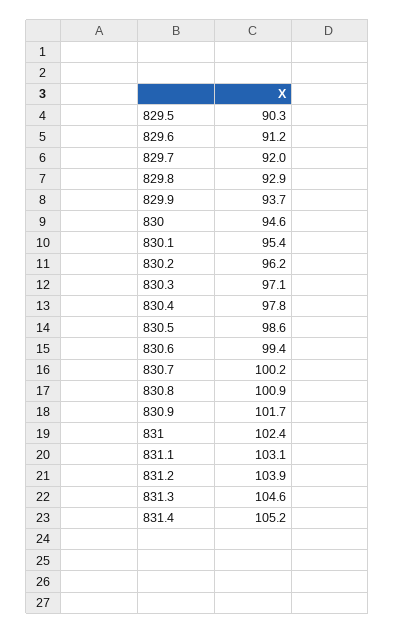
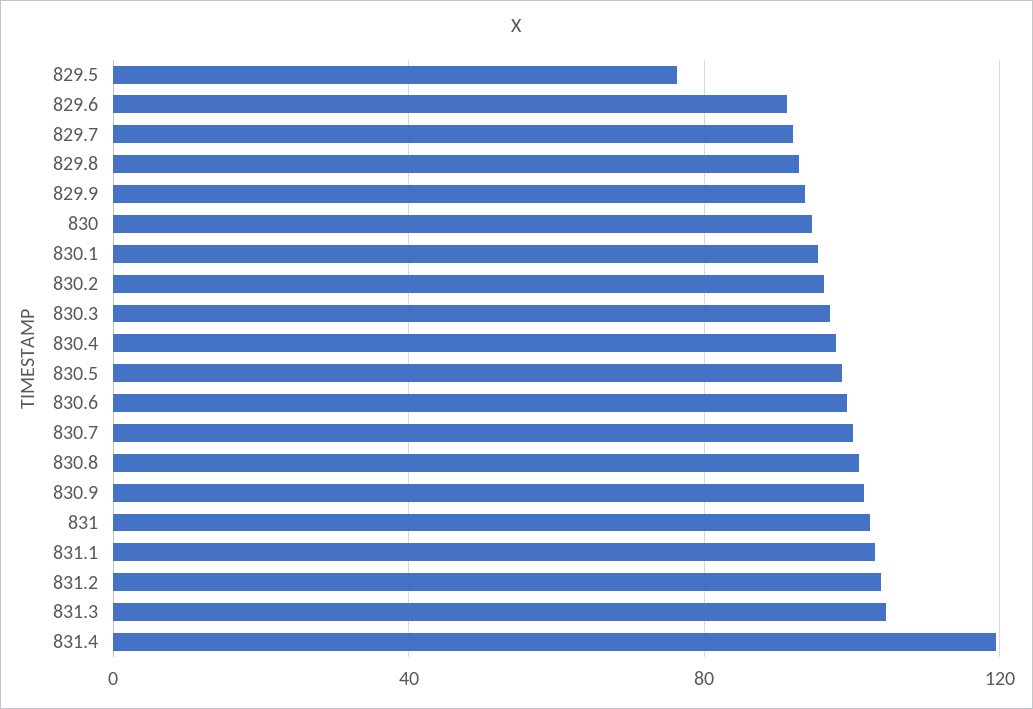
  {
-   "829.5": 90.3,
+   "829.5": 75,
    "829.6": 91.2,
    "829.7": 92,
    "829.8": 92.9,
    "829.9": 93.7,
    "830": 94.6,
    "830.1": 95.4,
    "830.2": 96.2,
    "830.3": 97.1,
    "830.4": 97.8,
    "830.5": 98.6,
    "830.6": 99.4,
    "830.7": 100.2,
    "830.8": 100.9,
    "830.9": 101.7,
    "831": 102.4,
    "831.1": 103.1,
    "831.2": 103.9,
    "831.3": 104.6,
-   "831.4": 105.2
+   "831.4": 120
  }

